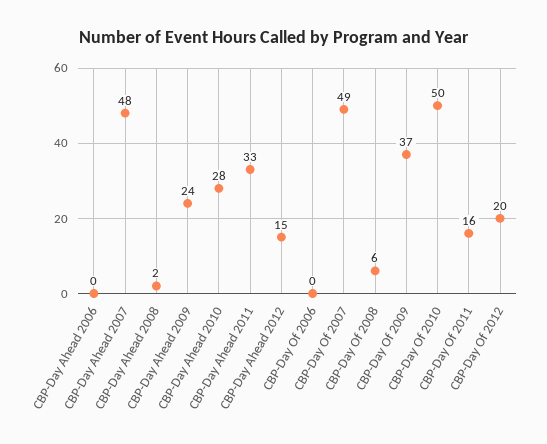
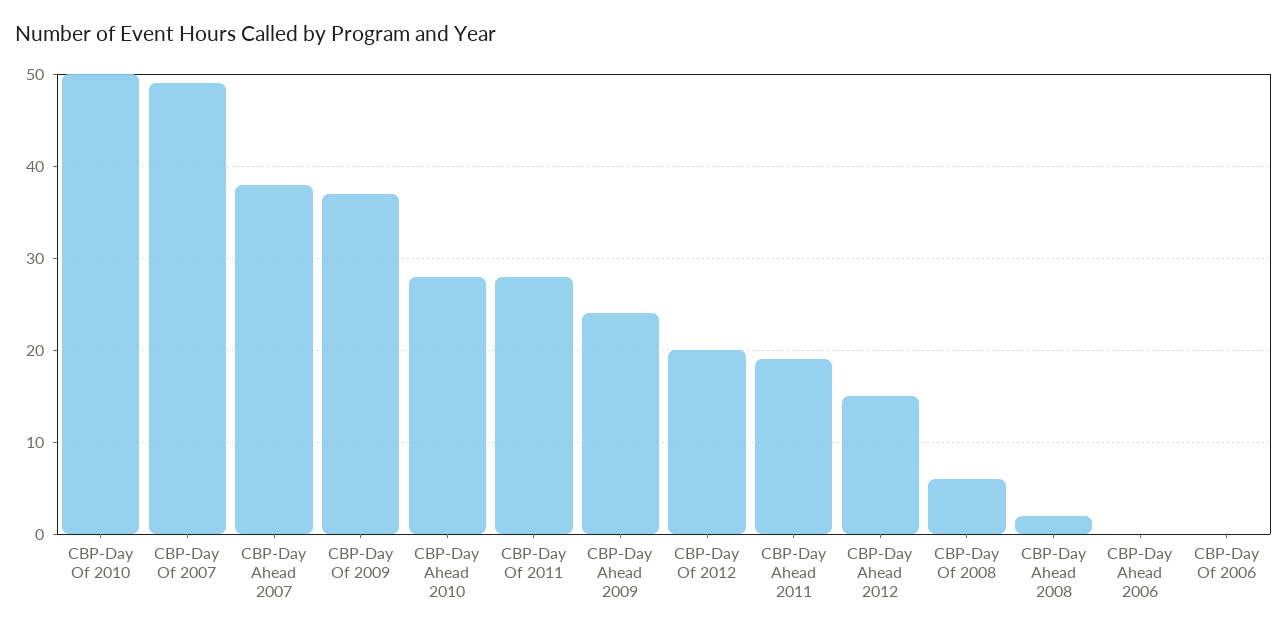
  {
    "CBP-Day Ahead 2006": 0,
-   "CBP-Day Ahead 2007": 48,
+   "CBP-Day Ahead 2007": 38,
    "CBP-Day Ahead 2008": 2,
    "CBP-Day Ahead 2009": 24,
    "CBP-Day Ahead 2010": 28,
-   "CBP-Day Ahead 2011": 33,
+   "CBP-Day Ahead 2011": 19,
    "CBP-Day Ahead 2012": 15,
    "CBP-Day Of 2006": 0,
    "CBP-Day Of 2007": 49,
    "CBP-Day Of 2008": 6,
    "CBP-Day Of 2009": 37,
    "CBP-Day Of 2010": 50,
-   "CBP-Day Of 2011": 16,
+   "CBP-Day Of 2011": 28,
    "CBP-Day Of 2012": 20
  }

